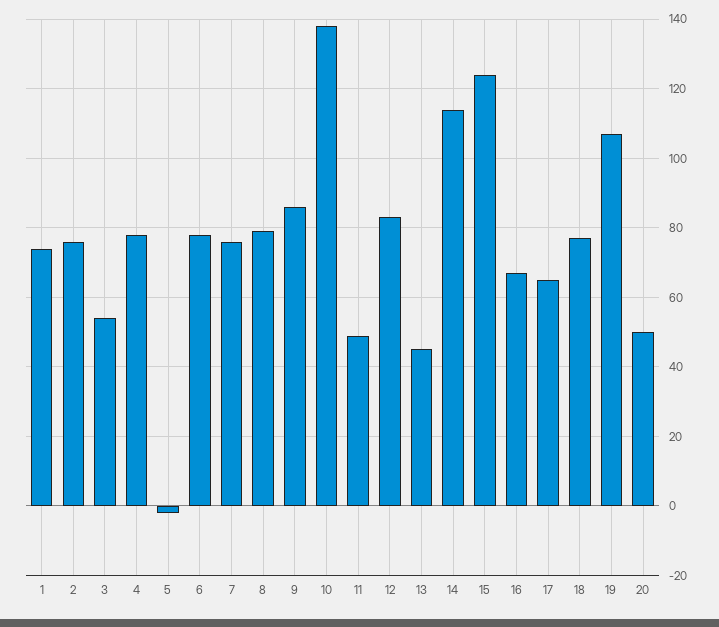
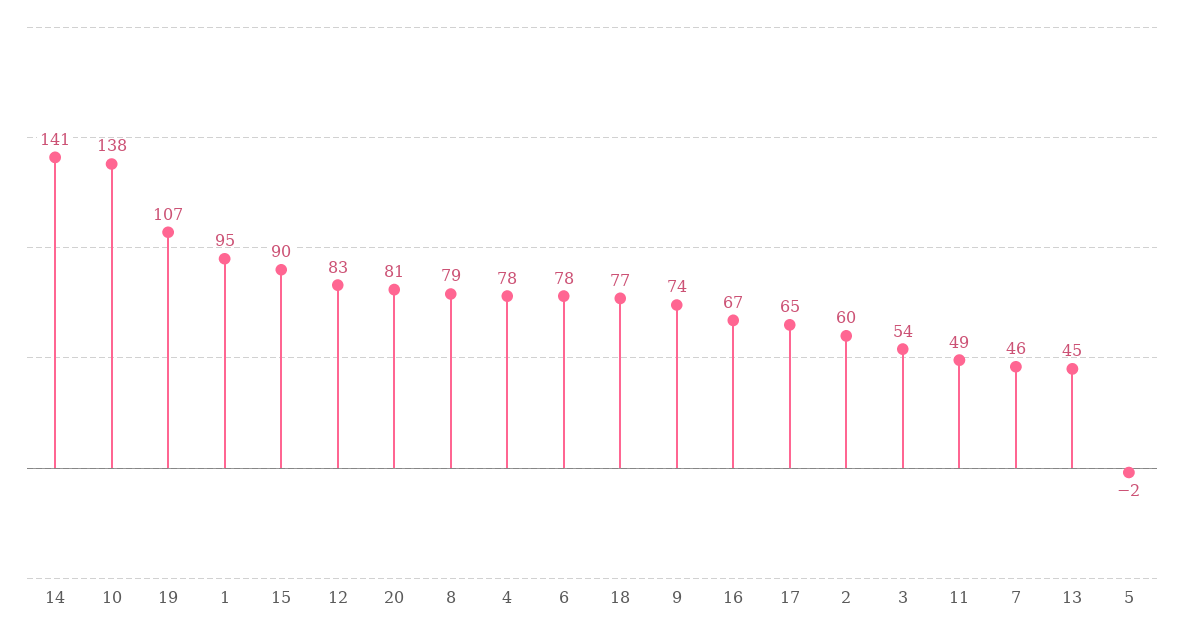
  {
-   "1": 75,
+   "1": 95,
-   "2": 75,
+   "2": 60,
    "3": 54,
    "4": 78,
    "5": -2,
    "6": 78,
-   "7": 75,
+   "7": 46,
    "8": 79,
-   "9": 85,
+   "9": 74,
    "10": 138,
    "11": 49,
    "12": 83,
    "13": 45,
-   "14": 115,
+   "14": 141,
-   "15": 125,
+   "15": 90,
    "16": 67,
    "17": 65,
    "18": 77,
    "19": 107,
-   "20": 50
+   "20": 81
  }

